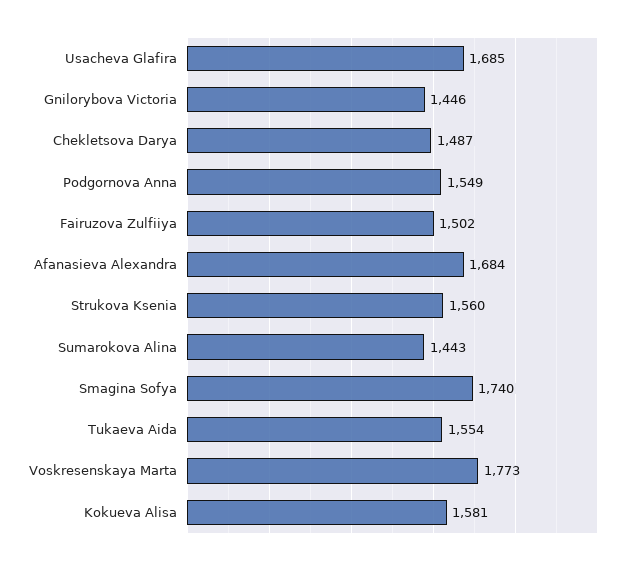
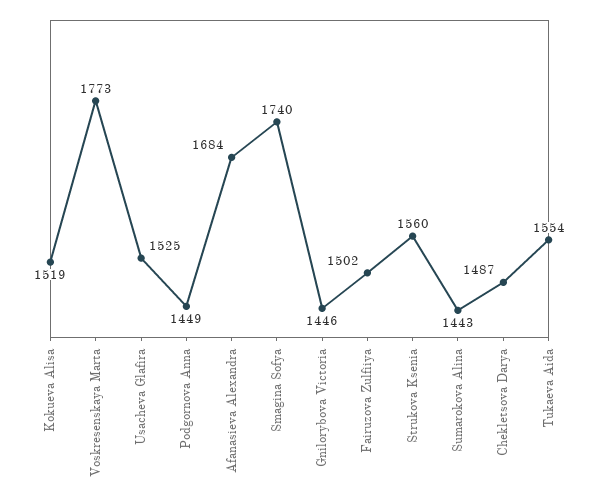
  {
-   "Usacheva Glafira": 1685,
+   "Usacheva Glafira": 1525,
    "Gnilorybova Victoria": 1446,
    "Chekletsova Darya": 1487,
-   "Podgornova Anna": 1549,
+   "Podgornova Anna": 1449,
    "Fairuzova Zulfiiya": 1502,
    "Afanasieva Alexandra": 1684,
    "Strukova Ksenia": 1560,
    "Sumarokova Alina": 1443,
    "Smagina Sofya": 1740,
    "Tukaeva Aida": 1554,
    "Voskresenskaya Marta": 1773,
-   "Kokueva Alisa": 1581
+   "Kokueva Alisa": 1519
  }

